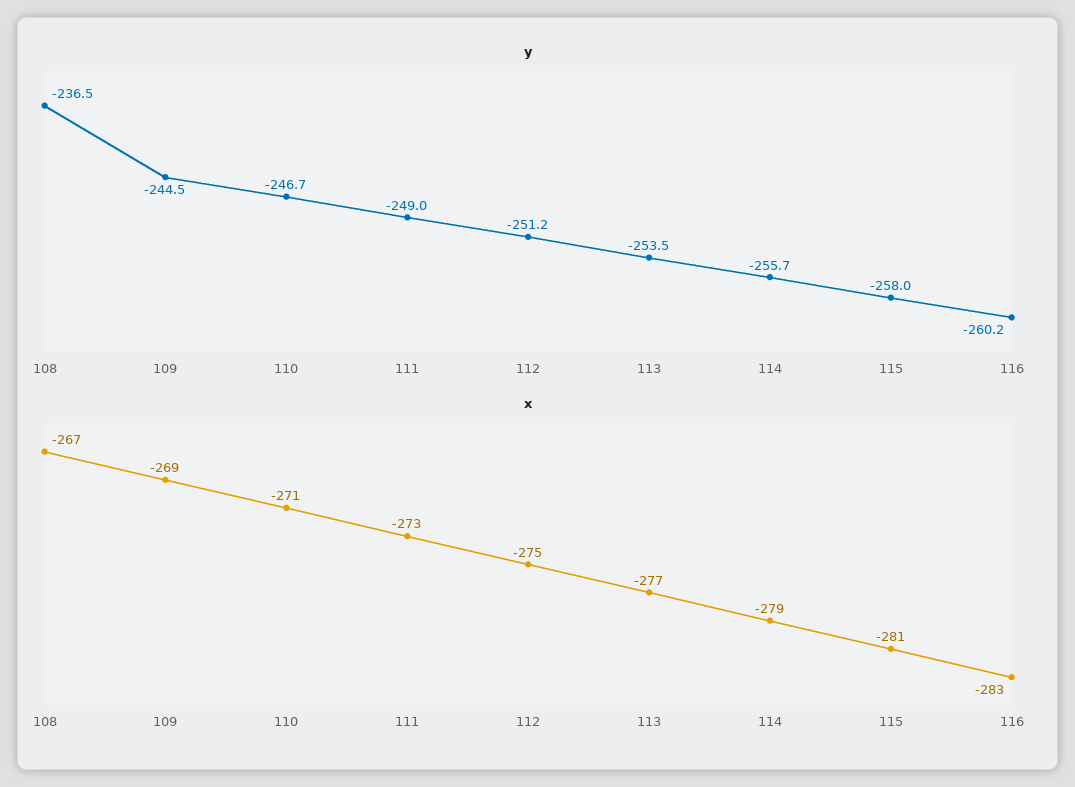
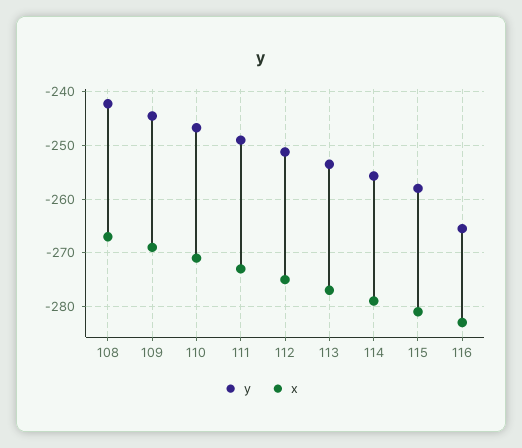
  {
    "y": {
-     "108": -236.5,
+     "108": -242,
      "109": -244.5,
      "110": -246.7,
      "111": -249,
      "112": -251.2,
      "113": -253.5,
      "114": -255.7,
      "115": -258,
-     "116": -260.2
+     "116": -266
    },
    "x": {
      "108": -267,
      "109": -269,
      "110": -271,
      "111": -273,
      "112": -275,
      "113": -277,
      "114": -279,
      "115": -281,
      "116": -283
    }
  }

